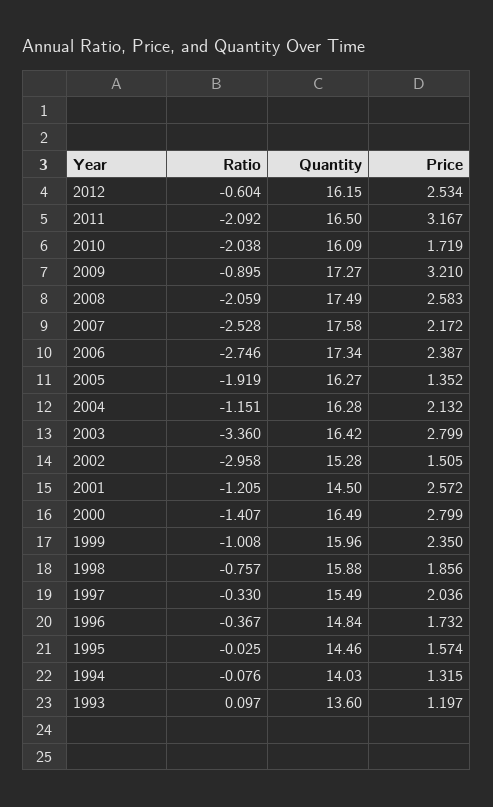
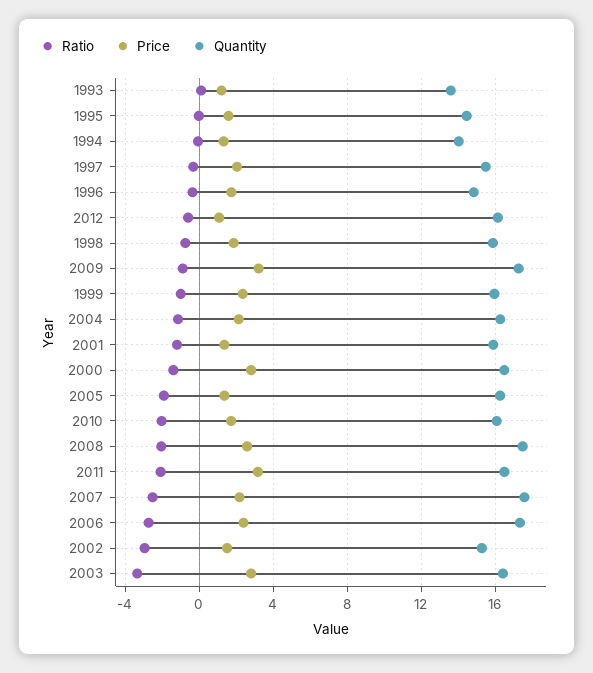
  {
    "Ratio": {
      "2012": -0.604,
      "2011": -2.092,
      "2010": -2.038,
      "2009": -0.895,
      "2008": -2.059,
      "2007": -2.528,
      "2006": -2.746,
      "2005": -1.919,
      "2004": -1.151,
      "2003": -3.36,
      "2002": -2.958,
      "2001": -1.205,
      "2000": -1.407,
      "1999": -1.008,
      "1998": -0.757,
      "1997": -0.33,
      "1996": -0.367,
      "1995": -0.025,
      "1994": -0.076,
      "1993": 0.097
    },
    "Quantity": {
      "2012": 16.15,
      "2011": 16.5,
      "2010": 16.09,
      "2009": 17.27,
      "2008": 17.49,
      "2007": 17.58,
      "2006": 17.34,
      "2005": 16.27,
      "2004": 16.28,
      "2003": 16.42,
      "2002": 15.28,
-     "2001": 14.5,
+     "2001": 16,
      "2000": 16.49,
      "1999": 15.96,
      "1998": 15.88,
      "1997": 15.49,
      "1996": 14.84,
      "1995": 14.46,
      "1994": 14.03,
      "1993": 13.6
    },
    "Price": {
-     "2012": 2.534,
+     "2012": 1,
      "2011": 3.167,
      "2010": 1.719,
      "2009": 3.21,
      "2008": 2.583,
      "2007": 2.172,
      "2006": 2.387,
      "2005": 1.352,
      "2004": 2.132,
      "2003": 2.799,
      "2002": 1.505,
-     "2001": 2.572,
+     "2001": 1.5,
      "2000": 2.799,
      "1999": 2.35,
      "1998": 1.856,
      "1997": 2.036,
      "1996": 1.732,
      "1995": 1.574,
      "1994": 1.315,
      "1993": 1.197
    }
  }

